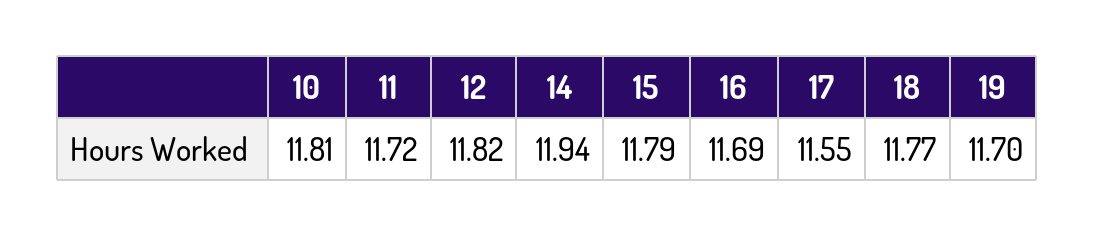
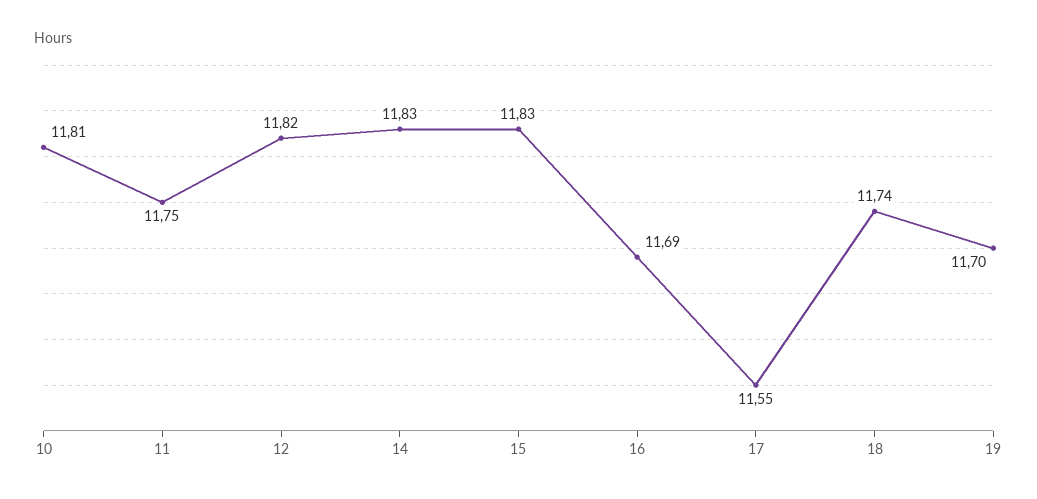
  {
    "10": 11.81,
-   "11": 11.72,
+   "11": 11.75,
    "12": 11.82,
-   "14": 11.94,
+   "14": 11.83,
-   "15": 11.79,
+   "15": 11.83,
    "16": 11.69,
    "17": 11.55,
-   "18": 11.77,
+   "18": 11.74,
    "19": 11.7
  }

